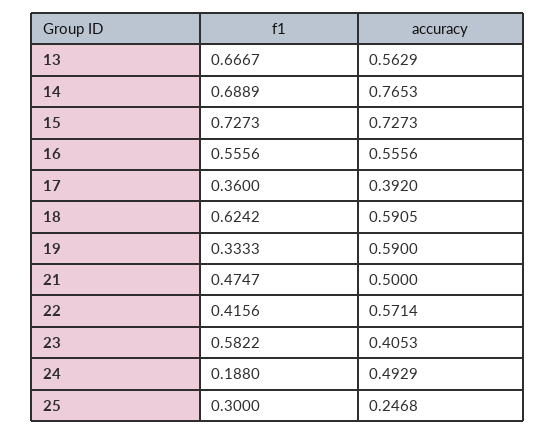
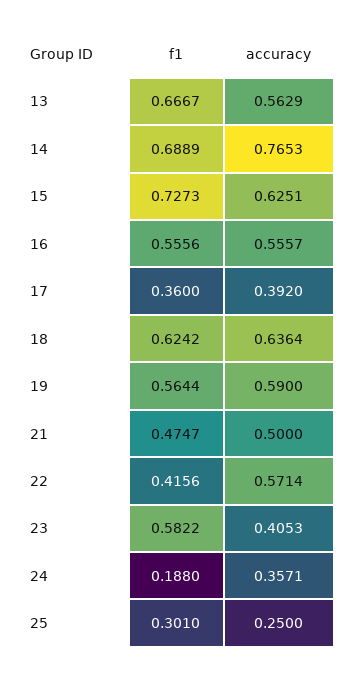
  {
    "f1": {
      "13": 0.6667,
      "14": 0.6889,
      "15": 0.7273,
      "16": 0.5556,
      "17": 0.36,
      "18": 0.6242,
-     "19": 0.3333,
+     "19": 0.5644,
      "21": 0.4747,
      "22": 0.4156,
      "23": 0.5822,
      "24": 0.188,
-     "25": 0.3
+     "25": 0.301
    },
    "accuracy": {
      "13": 0.5629,
      "14": 0.7653,
-     "15": 0.7273,
+     "15": 0.6251,
-     "16": 0.5556,
+     "16": 0.5557,
      "17": 0.392,
-     "18": 0.5905,
+     "18": 0.6364,
      "19": 0.59,
      "21": 0.5,
      "22": 0.5714,
      "23": 0.4053,
-     "24": 0.4929,
+     "24": 0.3571,
-     "25": 0.2468
+     "25": 0.25
    }
  }

